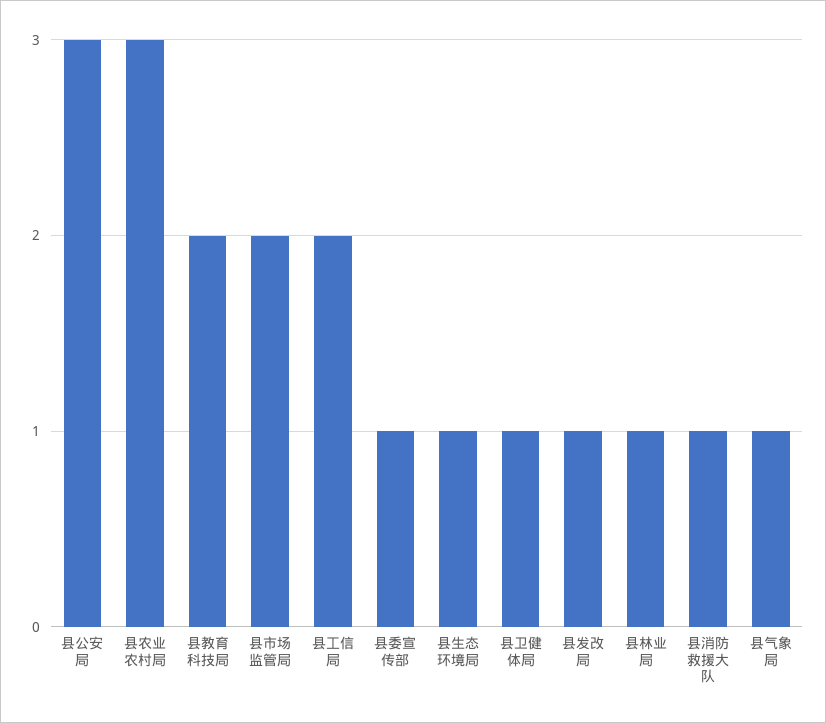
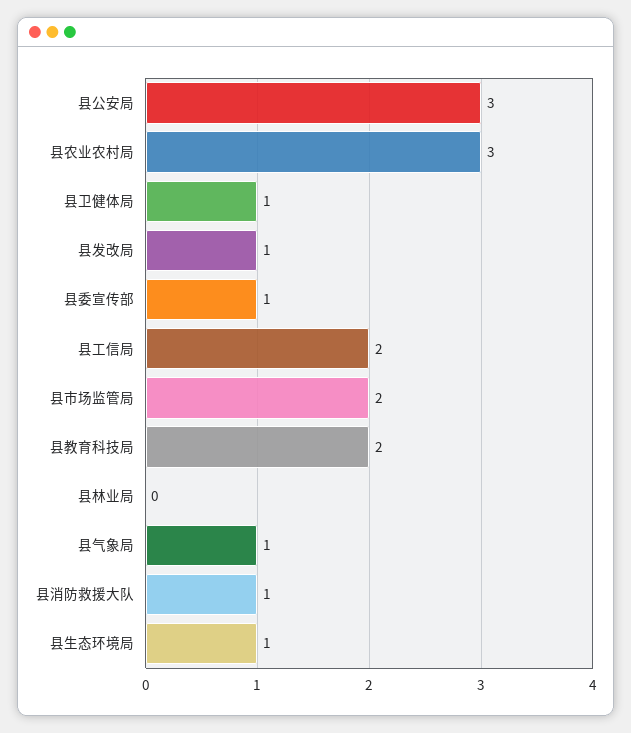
  {
    "县公安局": 3,
    "县农业农村局": 3,
    "县教育科技局": 2,
    "县市场监管局": 2,
    "县工信局": 2,
    "县委宣传部": 1,
    "县生态环境局": 1,
    "县卫健体局": 1,
    "县发改局": 1,
-   "县林业局": 1,
+   "县林业局": 0,
    "县消防救援大队": 1,
    "县气象局": 1
  }

